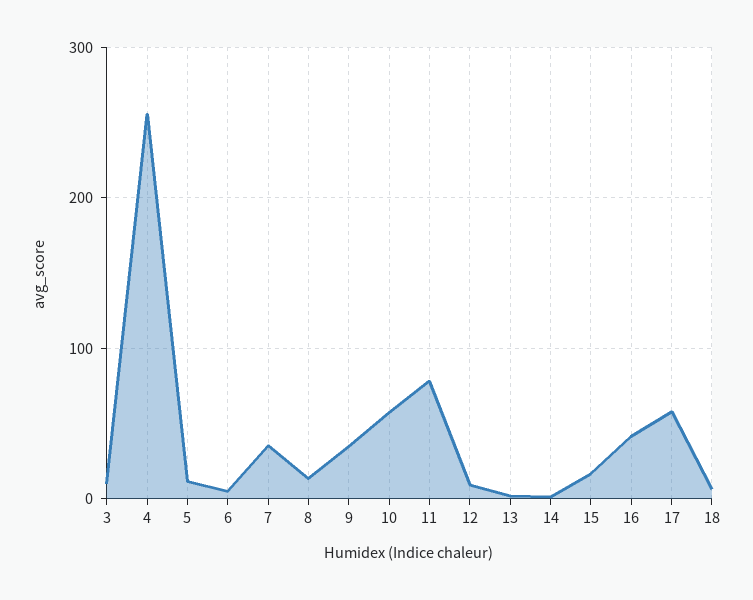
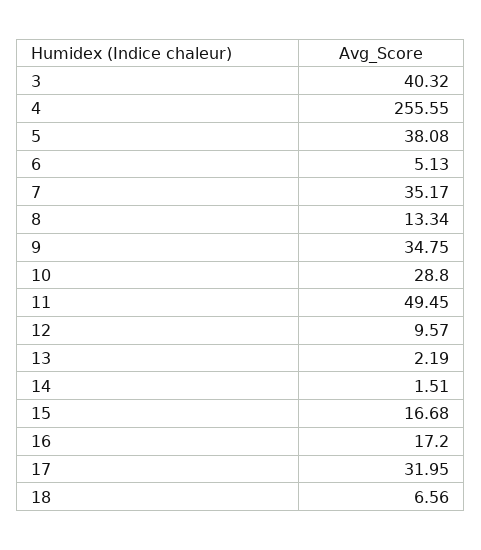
  {
-   "3": 10,
+   "3": 40.32,
    "4": 255.55,
-   "5": 10,
+   "5": 38.08,
    "6": 5.13,
    "7": 35.17,
    "8": 13.34,
    "9": 34.75,
-   "10": 60,
+   "10": 28.8,
-   "11": 80,
+   "11": 49.45,
    "12": 9.57,
    "13": 2.19,
    "14": 1.51,
    "15": 16.68,
-   "16": 40,
+   "16": 17.2,
-   "17": 60,
+   "17": 31.95,
    "18": 6.56
  }

